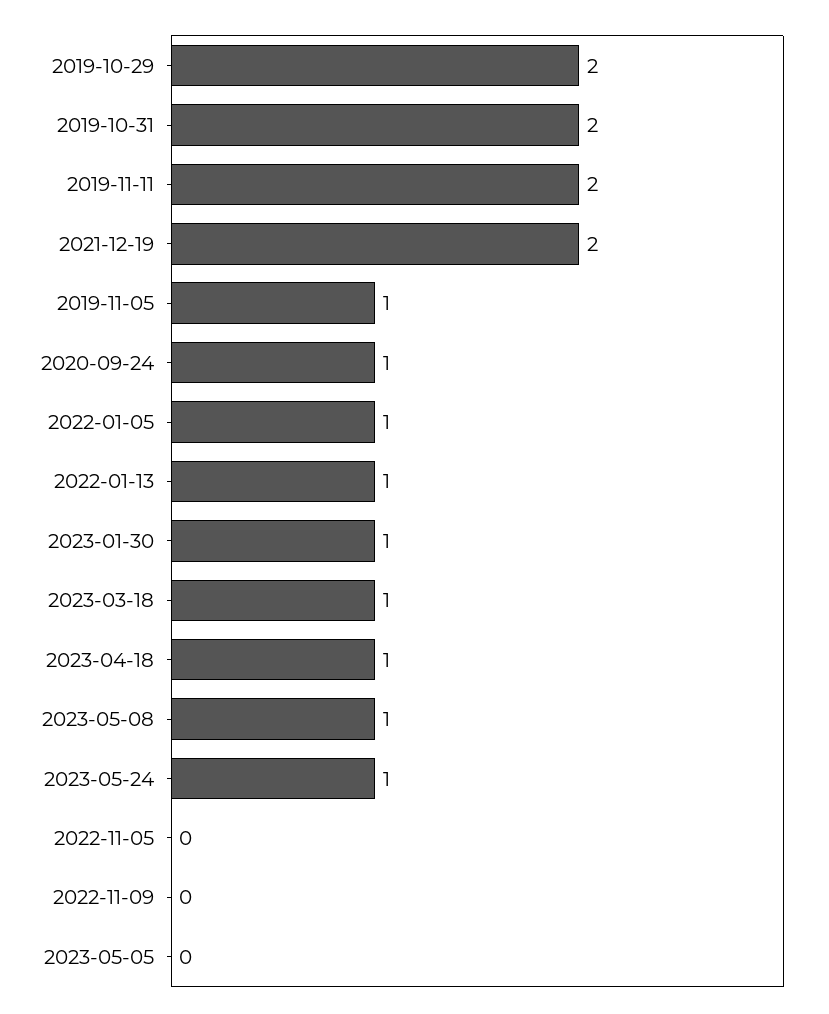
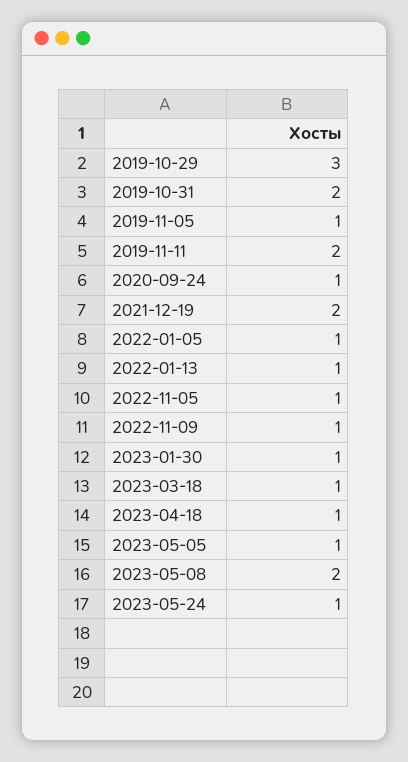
  {
-   "2019-10-29": 2,
+   "2019-10-29": 3,
    "2019-10-31": 2,
    "2019-11-11": 2,
    "2021-12-19": 2,
    "2019-11-05": 1,
    "2020-09-24": 1,
    "2022-01-05": 1,
    "2022-01-13": 1,
    "2023-01-30": 1,
    "2023-03-18": 1,
    "2023-04-18": 1,
-   "2023-05-08": 1,
+   "2023-05-08": 2,
    "2023-05-24": 1,
-   "2022-11-05": 0,
+   "2022-11-05": 1,
-   "2022-11-09": 0,
+   "2022-11-09": 1,
-   "2023-05-05": 0
+   "2023-05-05": 1
  }

